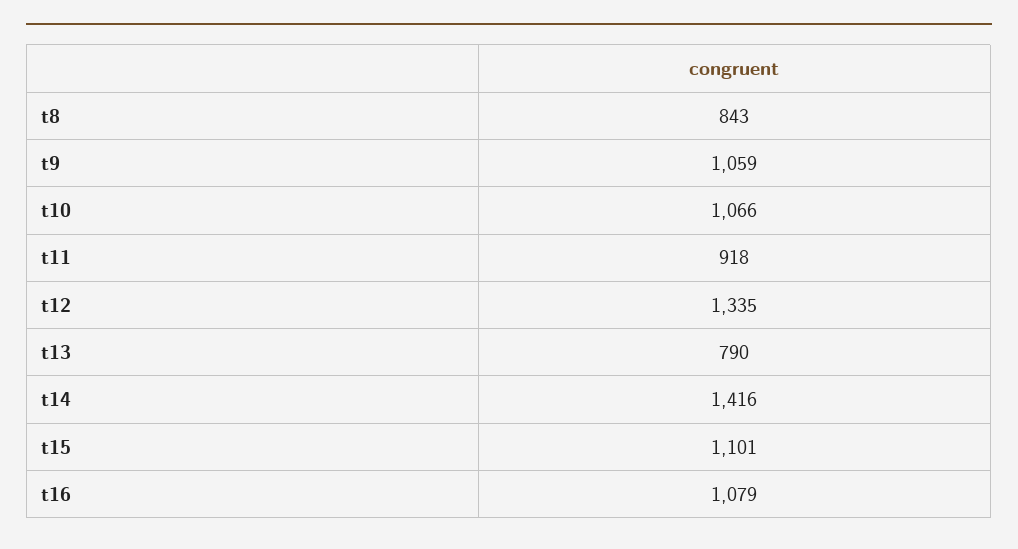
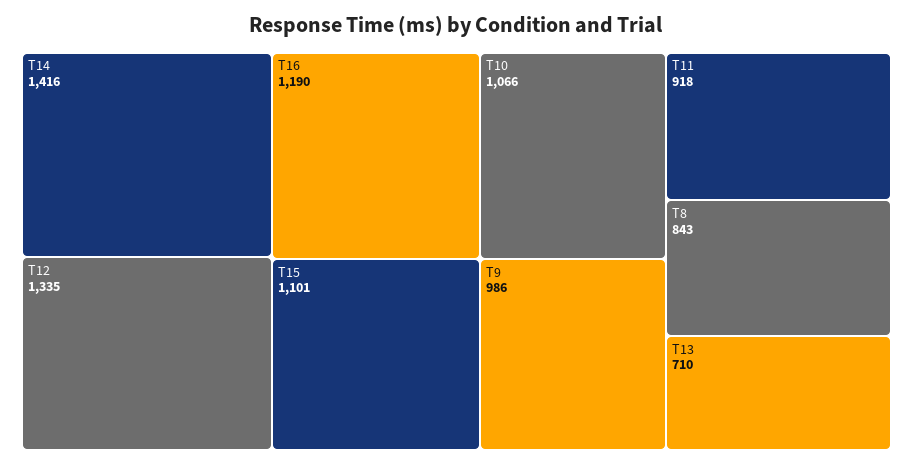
  {
    "t8": 843,
-   "t9": 1059,
+   "t9": 986,
    "t10": 1066,
    "t11": 918,
    "t12": 1335,
-   "t13": 790,
+   "t13": 710,
    "t14": 1416,
    "t15": 1101,
-   "t16": 1079
+   "t16": 1190
  }

